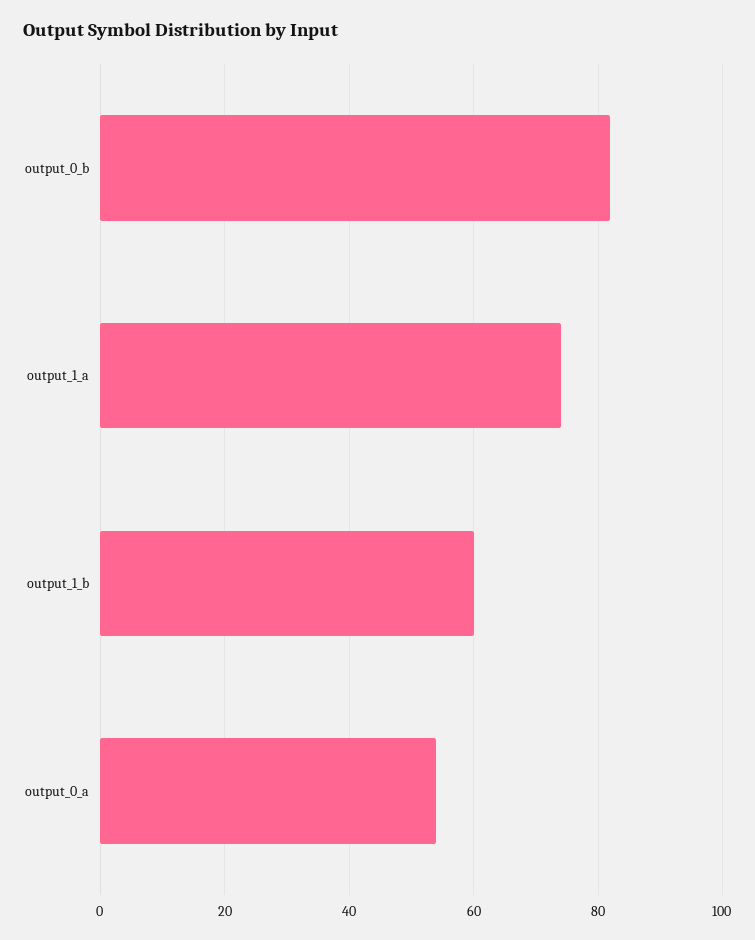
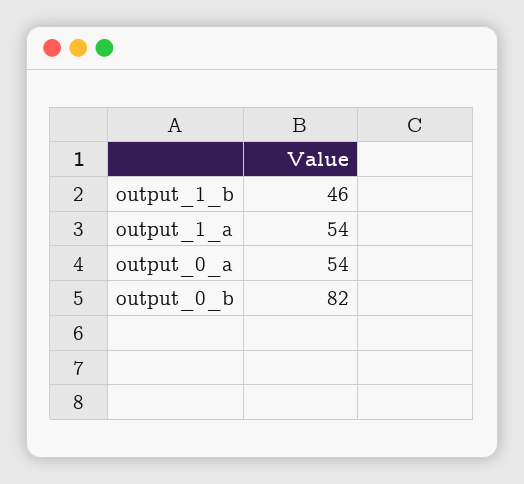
  {
    "output_0_b": 82,
-   "output_1_a": 75,
+   "output_1_a": 54,
-   "output_1_b": 60,
+   "output_1_b": 46,
    "output_0_a": 54
  }

